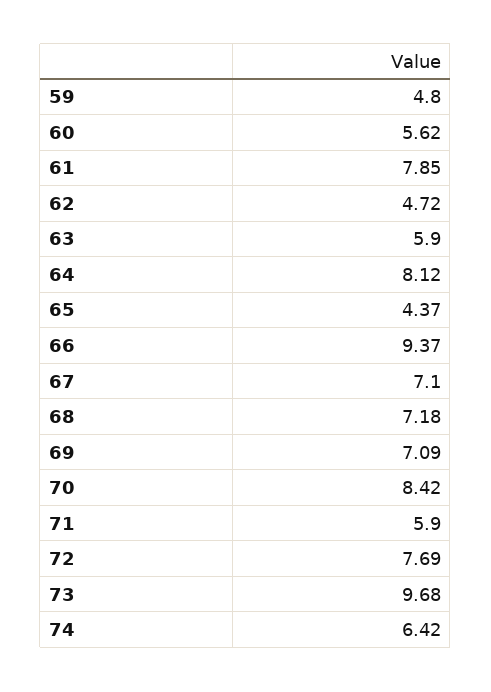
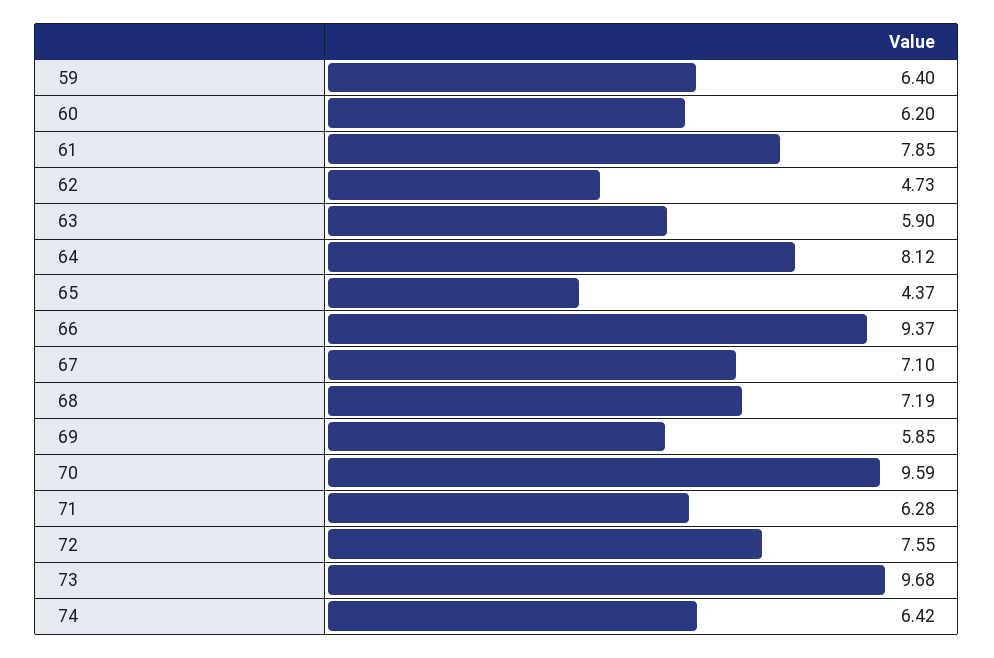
  {
-   "59": 4.8,
+   "59": 6.4,
-   "60": 5.62,
+   "60": 6.2,
    "61": 7.85,
-   "62": 4.72,
+   "62": 4.73,
    "63": 5.9,
    "64": 8.12,
    "65": 4.37,
    "66": 9.37,
    "67": 7.1,
-   "68": 7.18,
+   "68": 7.19,
-   "69": 7.09,
+   "69": 5.85,
-   "70": 8.42,
+   "70": 9.59,
-   "71": 5.9,
+   "71": 6.28,
-   "72": 7.69,
+   "72": 7.55,
    "73": 9.68,
    "74": 6.42
  }

